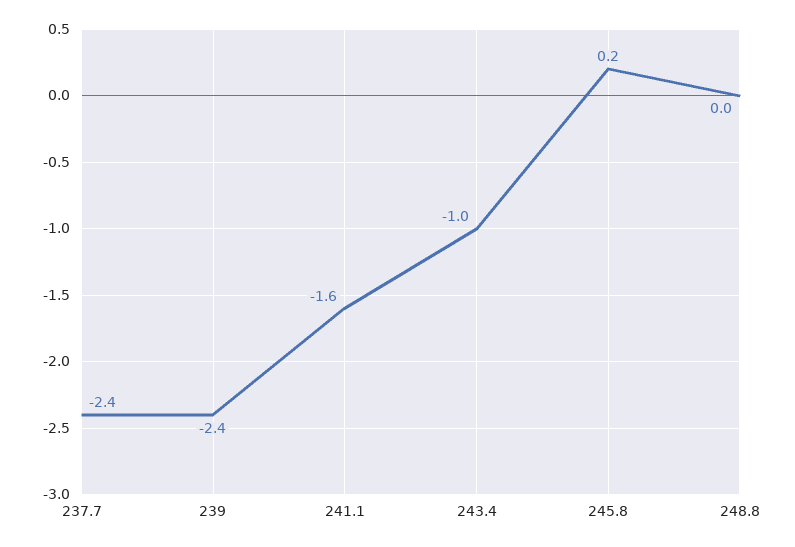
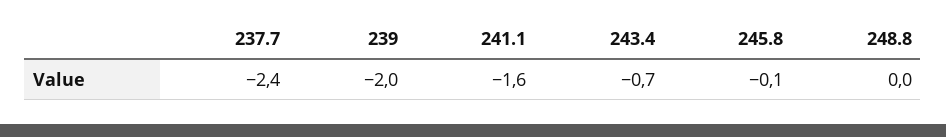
  {
    "237.7": -2.4,
-   "239": -2.4,
+   "239": -2,
    "241.1": -1.6,
-   "243.4": -1,
+   "243.4": -0.7,
-   "245.8": 0.2,
+   "245.8": -0.1,
    "248.8": 0
  }

